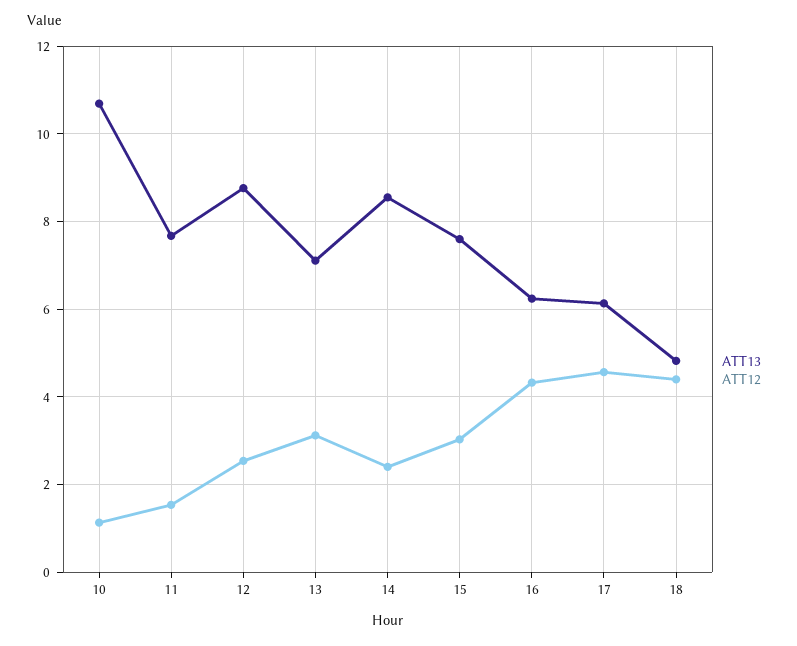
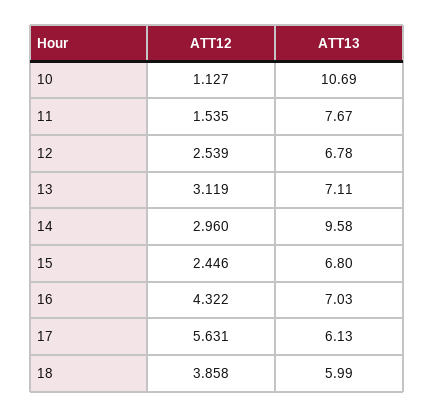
  {
    "ATT13": {
      "10": 10.69,
      "11": 7.67,
-     "12": 8.8,
+     "12": 6.78,
      "13": 7.11,
-     "14": 8.6,
+     "14": 9.58,
-     "15": 7.6,
+     "15": 6.8,
-     "16": 6.2,
+     "16": 7.03,
      "17": 6.13,
-     "18": 4.8
+     "18": 5.99
    },
    "ATT12": {
      "10": 1.127,
      "11": 1.535,
      "12": 2.539,
      "13": 3.119,
-     "14": 2.4,
+     "14": 2.96,
-     "15": 3,
+     "15": 2.446,
      "16": 4.322,
-     "17": 4.6,
+     "17": 5.631,
-     "18": 4.4
+     "18": 3.858
    }
  }

